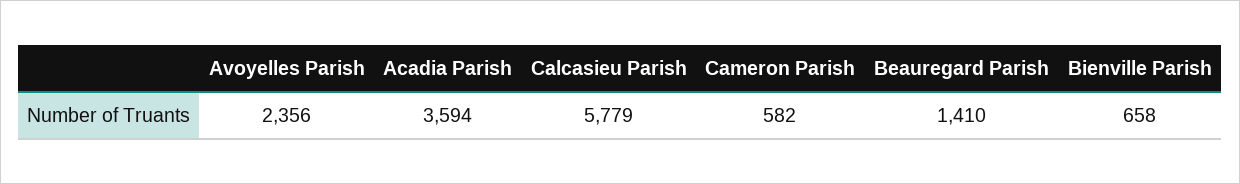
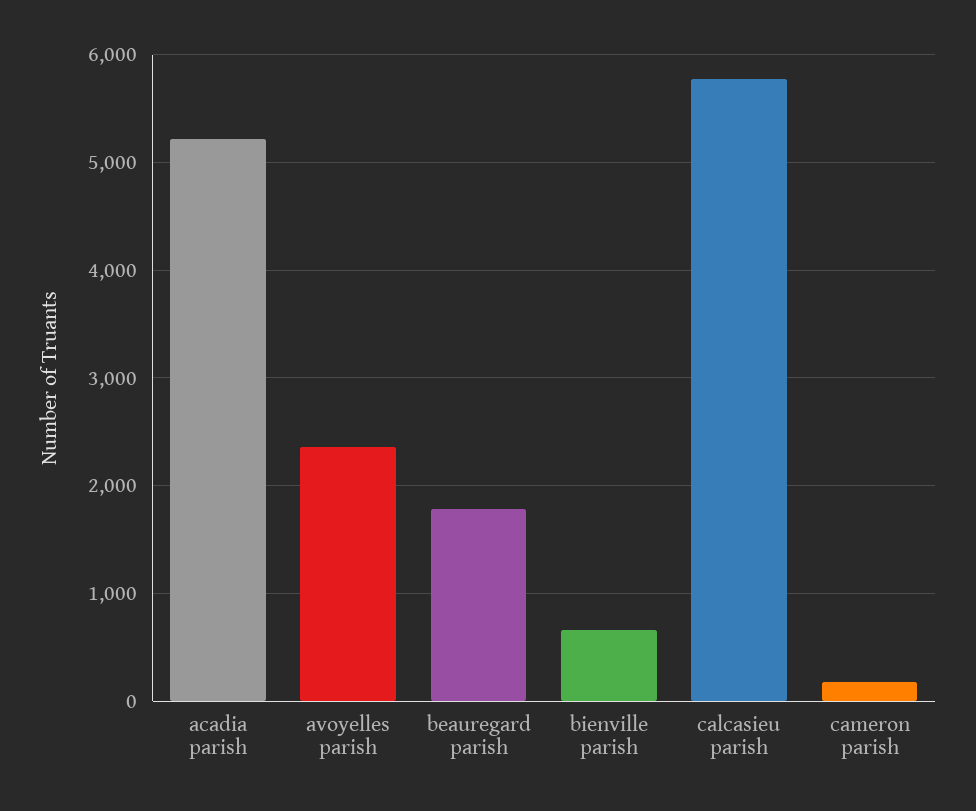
  {
    "Avoyelles Parish": 2356,
-   "Acadia Parish": 3594,
+   "Acadia Parish": 5200,
    "Calcasieu Parish": 5779,
-   "Cameron Parish": 582,
+   "Cameron Parish": 200,
-   "Beauregard Parish": 1410,
+   "Beauregard Parish": 1800,
    "Bienville Parish": 658
  }

